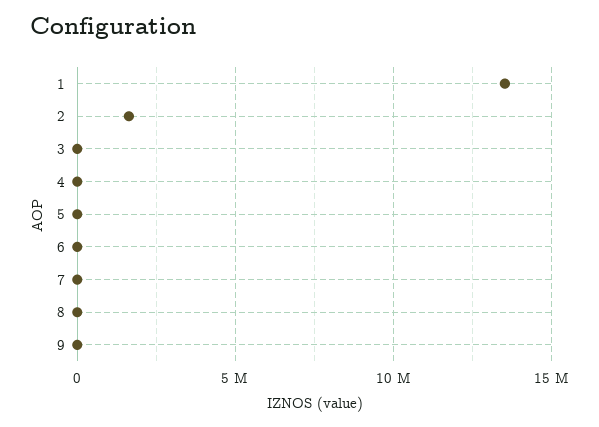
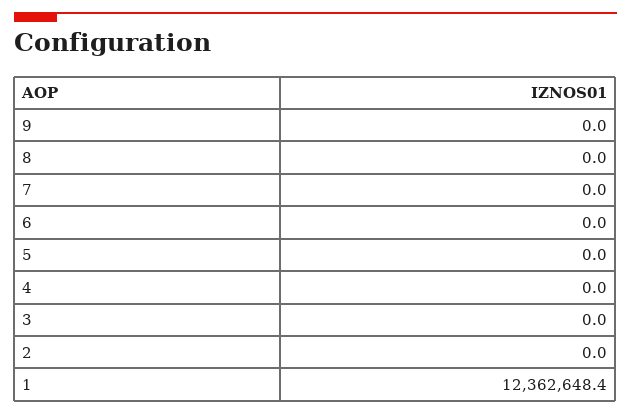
  {
-   "1": 13500000,
+   "1": 12362648.4,
-   "2": 1500000,
+   "2": 0,
    "3": 0,
    "4": 0,
    "5": 0,
    "6": 0,
    "7": 0,
    "8": 0,
    "9": 0
  }

